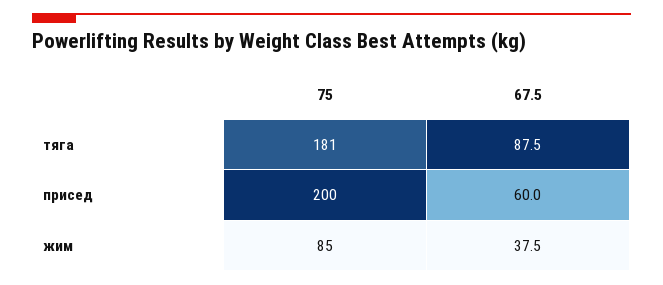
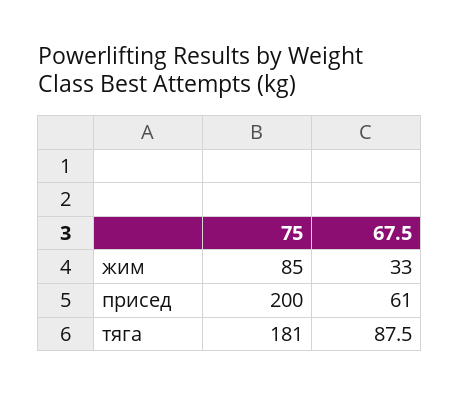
  {
    "75": {
      "тяга": 181,
      "присед": 200,
      "жим": 85
    },
    "67.5": {
      "тяга": 87.5,
-     "присед": 60,
+     "присед": 61,
-     "жим": 37.5
+     "жим": 33
    }
  }

